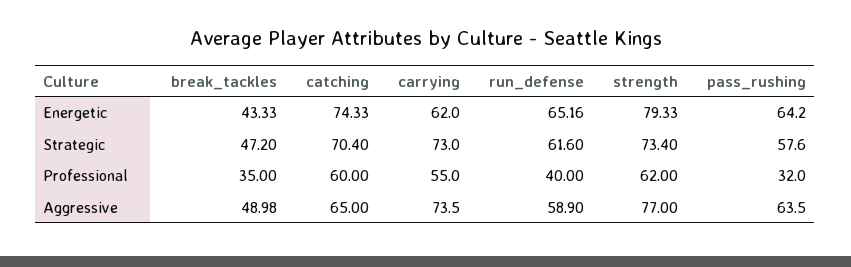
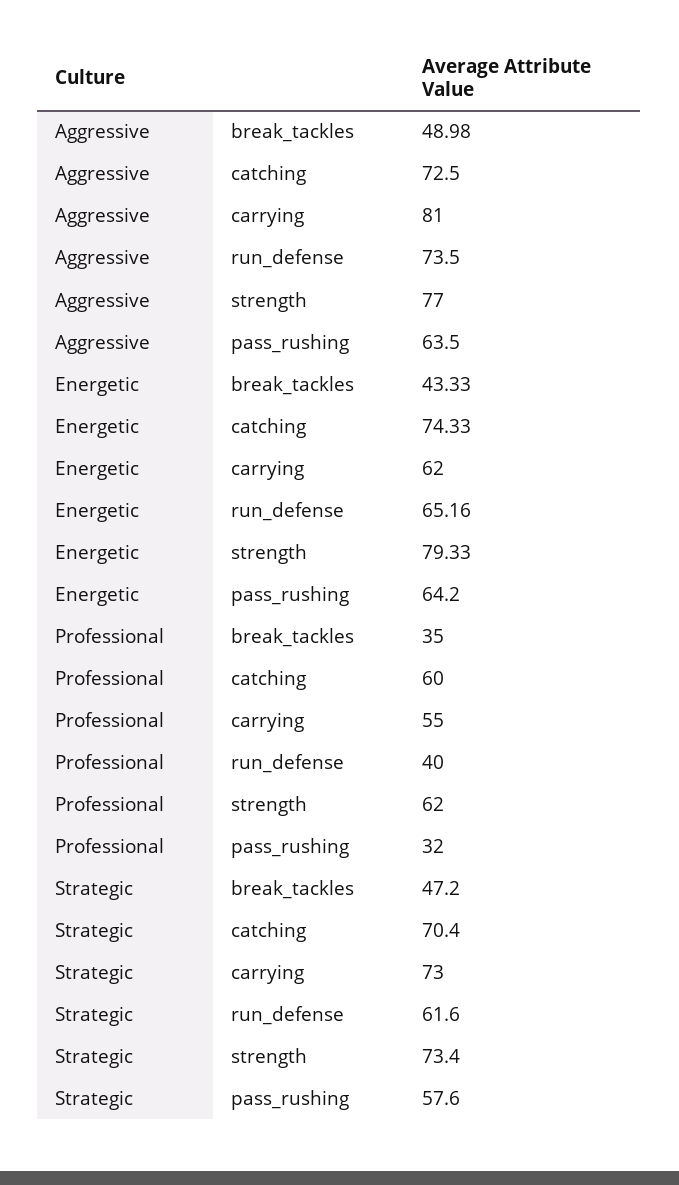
  {
    "break_tackles": {
      "Energetic": 43.33,
      "Strategic": 47.2,
      "Professional": 35,
      "Aggressive": 48.98
    },
    "catching": {
      "Energetic": 74.33,
      "Strategic": 70.4,
      "Professional": 60,
-     "Aggressive": 65
+     "Aggressive": 72.5
    },
    "carrying": {
      "Energetic": 62,
      "Strategic": 73,
      "Professional": 55,
-     "Aggressive": 73.5
+     "Aggressive": 81
    },
    "run_defense": {
      "Energetic": 65.16,
      "Strategic": 61.6,
      "Professional": 40,
-     "Aggressive": 58.9
+     "Aggressive": 73.5
    },
    "strength": {
      "Energetic": 79.33,
      "Strategic": 73.4,
      "Professional": 62,
      "Aggressive": 77
    },
    "pass_rushing": {
      "Energetic": 64.2,
      "Strategic": 57.6,
      "Professional": 32,
      "Aggressive": 63.5
    }
  }

